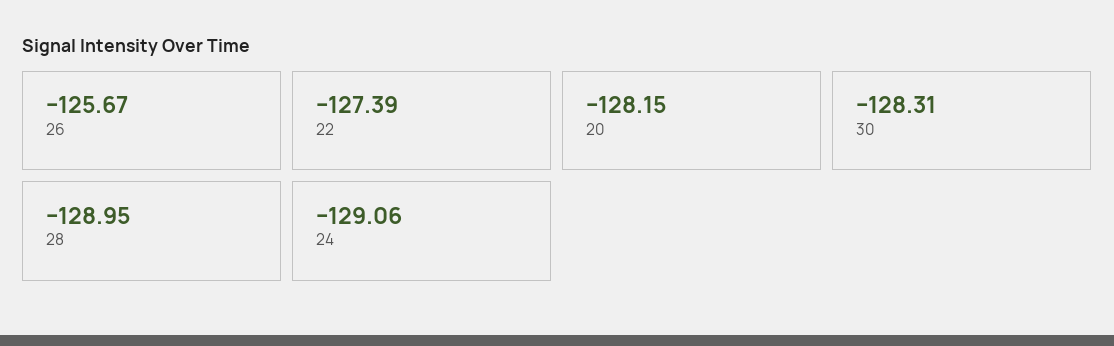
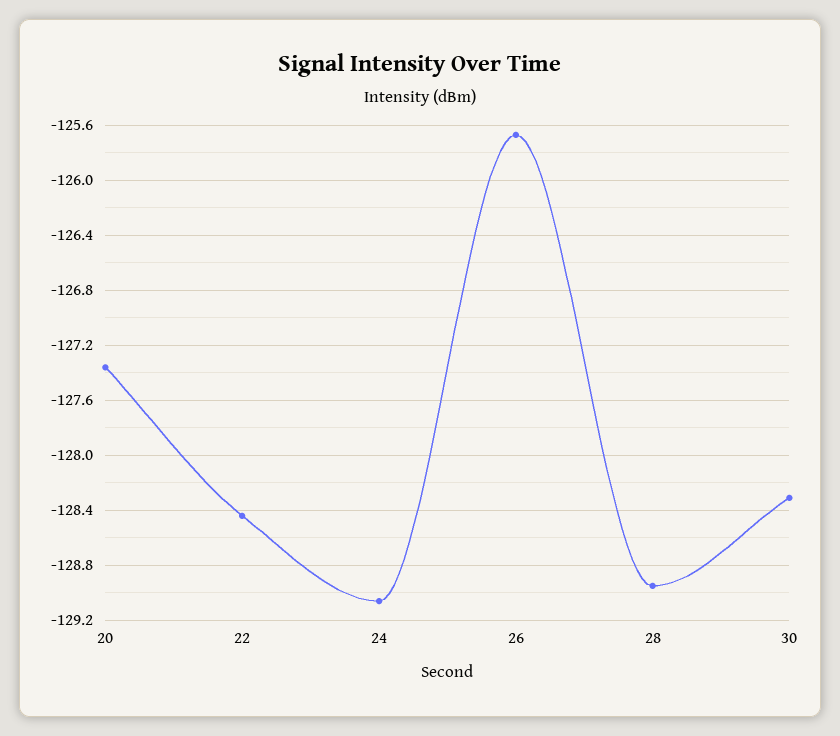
  {
    "26": -125.67,
-   "22": -127.39,
+   "22": -128.45,
-   "20": -128.15,
+   "20": -127.35,
    "30": -128.31,
    "28": -128.95,
    "24": -129.06
  }

